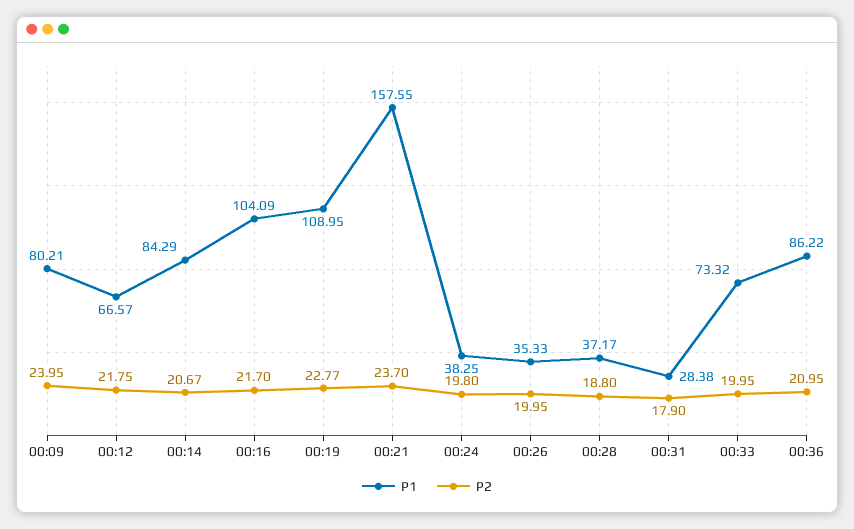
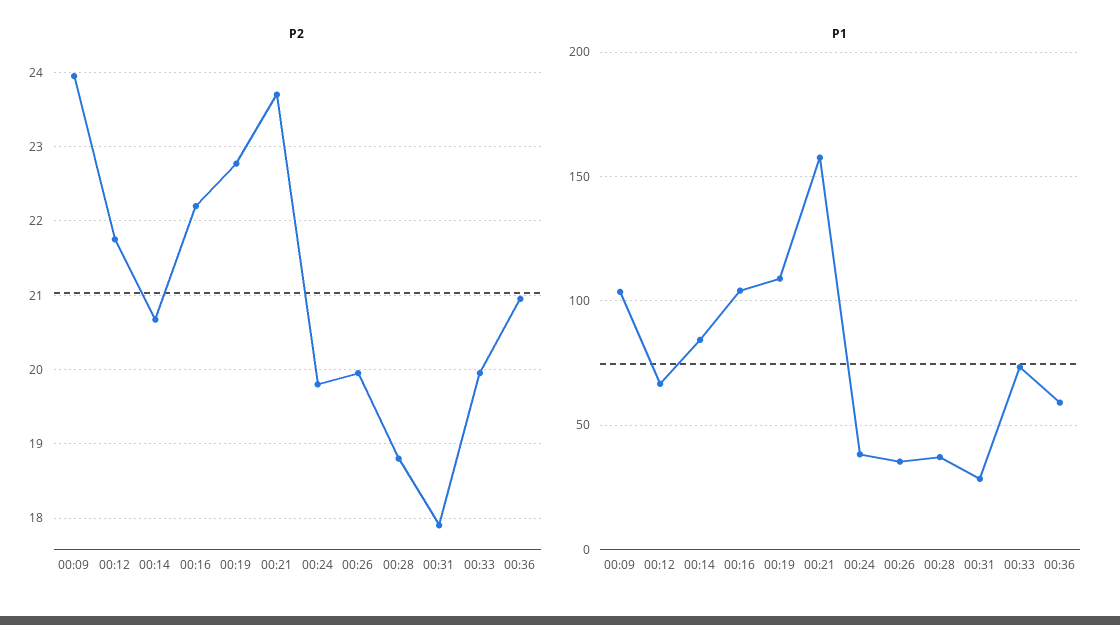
  {
    "P1": {
-     "00:09": 80.21,
+     "00:09": 105,
      "00:12": 66.57,
      "00:14": 84.29,
      "00:16": 104.09,
      "00:19": 108.95,
      "00:21": 157.55,
      "00:24": 38.25,
      "00:26": 35.33,
      "00:28": 37.17,
      "00:31": 28.38,
      "00:33": 73.32,
-     "00:36": 86.22
+     "00:36": 60
    },
    "P2": {
      "00:09": 23.95,
      "00:12": 21.75,
      "00:14": 20.67,
-     "00:16": 21.7,
+     "00:16": 22.2,
      "00:19": 22.77,
      "00:21": 23.7,
      "00:24": 19.8,
      "00:26": 19.95,
      "00:28": 18.8,
      "00:31": 17.9,
      "00:33": 19.95,
      "00:36": 20.95
    }
  }

